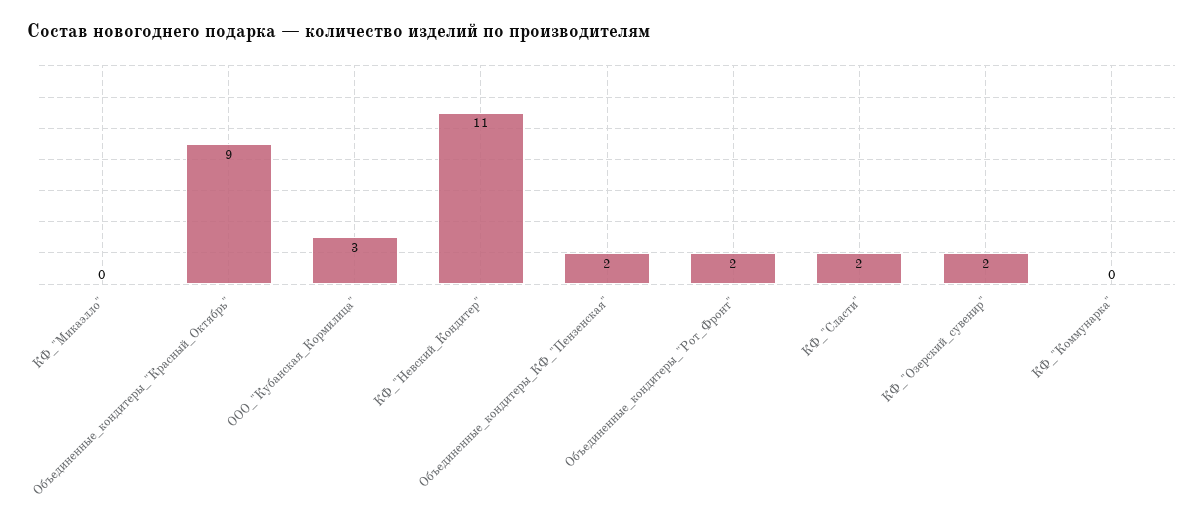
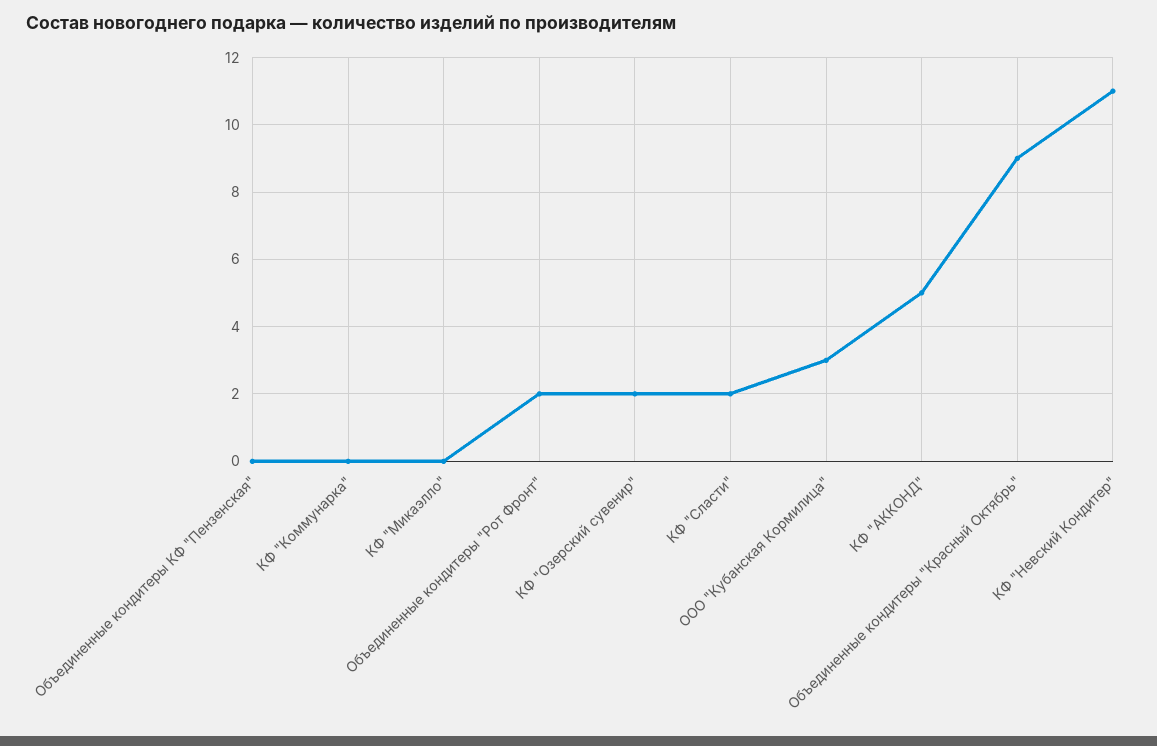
  {
    "КФ_\"Микаэлло\"": 0,
    "Объединенные_кондитеры_\"Красный_Октябрь\"": 9,
    "ООО_\"Кубанская_Кормилица\"": 3,
    "КФ_\"Невский_Кондитер\"": 11,
-   "Объединенные_кондитеры_КФ_\"Пензенская\"": 2,
+   "Объединенные_кондитеры_КФ_\"Пензенская\"": 0,
    "Объединенные_кондитеры_\"Рот_Фронт\"": 2,
    "КФ_\"Сласти\"": 2,
    "КФ_\"Озерский_сувенир\"": 2,
-   "КФ_\"Коммунарка\"": 0
+   "КФ_\"Коммунарка\"": 0,
+   "КФ \"АККОНД\"": 5
  }

